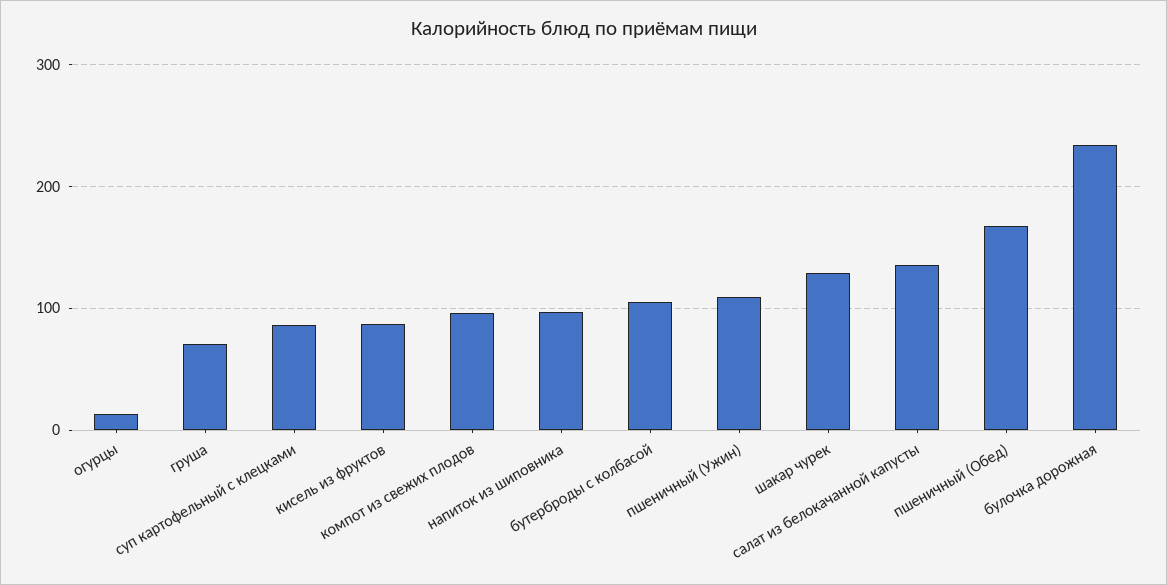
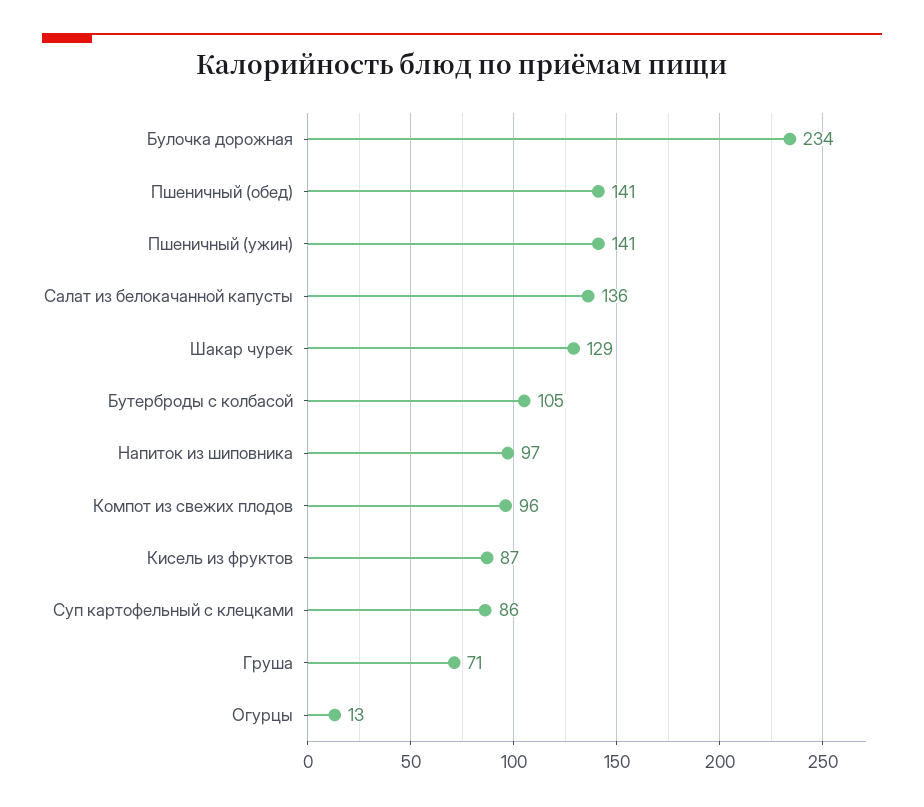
  {
    "огурцы": 13,
    "груша": 71,
    "суп картофельный с клецками": 86,
    "кисель из фруктов": 87,
    "компот из свежих плодов": 96,
    "напиток из шиповника": 97,
    "бутерброды с колбасой": 105,
-   "пшеничный (Ужин)": 110,
+   "пшеничный (Ужин)": 141,
    "шакар чурек": 129,
    "салат из белокачанной капусты": 136,
-   "пшеничный (Обед)": 170,
+   "пшеничный (Обед)": 141,
    "булочка дорожная": 234
  }

